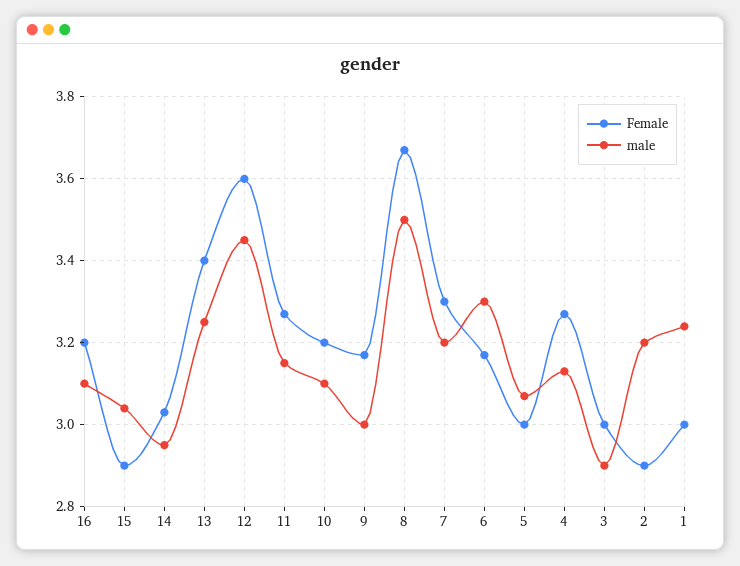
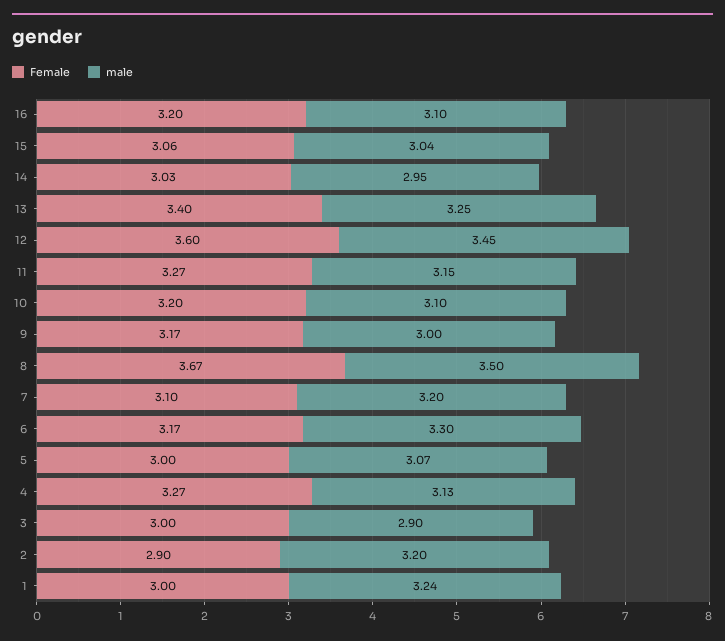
  {
    "Female": {
      "16": 3.2,
-     "15": 2.9,
+     "15": 3.06,
      "14": 3.03,
      "13": 3.4,
      "12": 3.6,
      "11": 3.27,
      "10": 3.2,
      "9": 3.17,
      "8": 3.67,
-     "7": 3.3,
+     "7": 3.1,
      "6": 3.17,
      "5": 3,
      "4": 3.27,
      "3": 3,
      "2": 2.9,
      "1": 3
    },
    "male": {
      "16": 3.1,
      "15": 3.04,
      "14": 2.95,
      "13": 3.25,
      "12": 3.45,
      "11": 3.15,
      "10": 3.1,
      "9": 3,
      "8": 3.5,
      "7": 3.2,
      "6": 3.3,
      "5": 3.07,
      "4": 3.13,
      "3": 2.9,
      "2": 3.2,
      "1": 3.24
    }
  }

